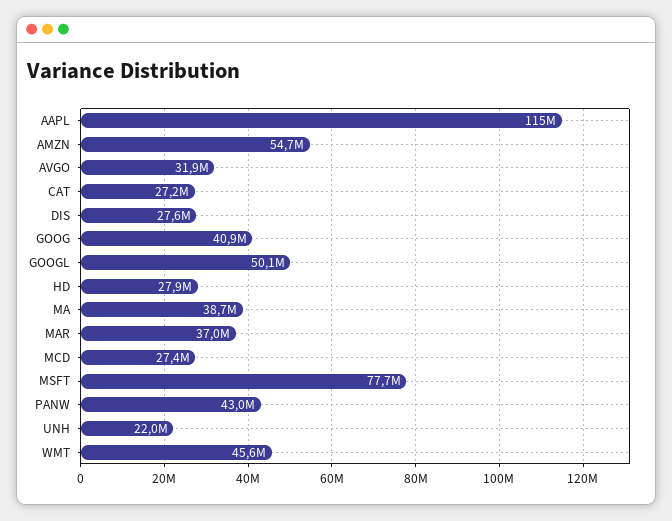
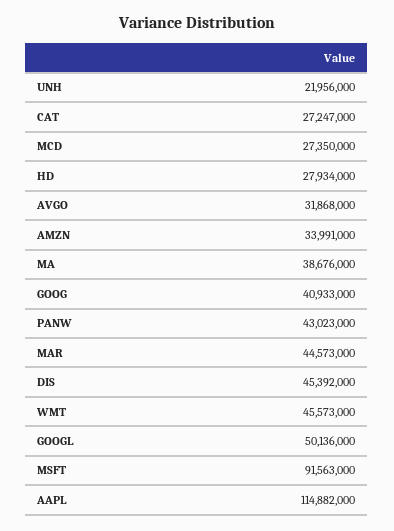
  {
    "AAPL": 114882000,
-   "AMZN": 54700000,
+   "AMZN": 33991000,
    "AVGO": 31868000,
    "CAT": 27247000,
-   "DIS": 27600000,
+   "DIS": 45392000,
    "GOOG": 40933000,
    "GOOGL": 50136000,
    "HD": 27934000,
    "MA": 38676000,
-   "MAR": 37000000,
+   "MAR": 44573000,
    "MCD": 27350000,
-   "MSFT": 77700000,
+   "MSFT": 91563000,
    "PANW": 43023000,
    "UNH": 21956000,
    "WMT": 45573000
  }

